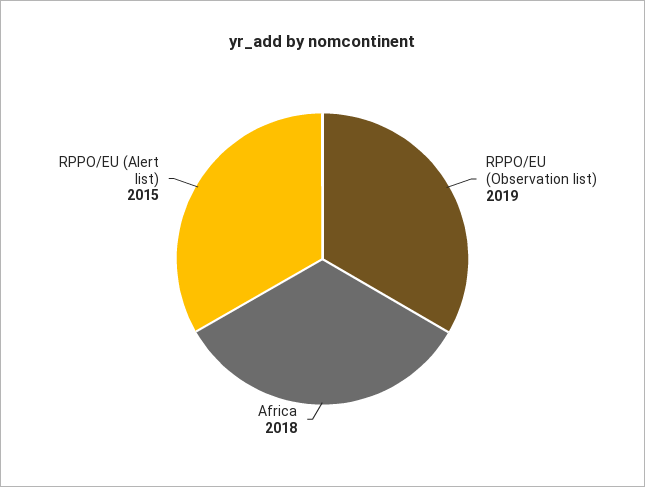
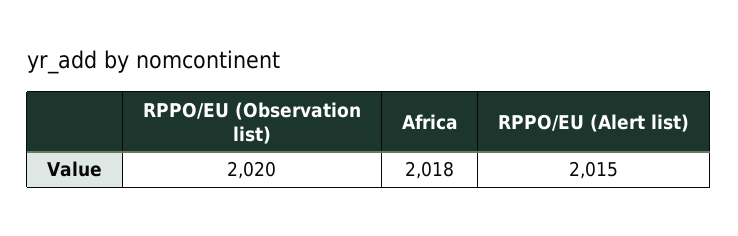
  {
-   "RPPO/EU (Observation list)": 2019,
+   "RPPO/EU (Observation list)": 2020,
    "Africa": 2018,
    "RPPO/EU (Alert list)": 2015
  }

